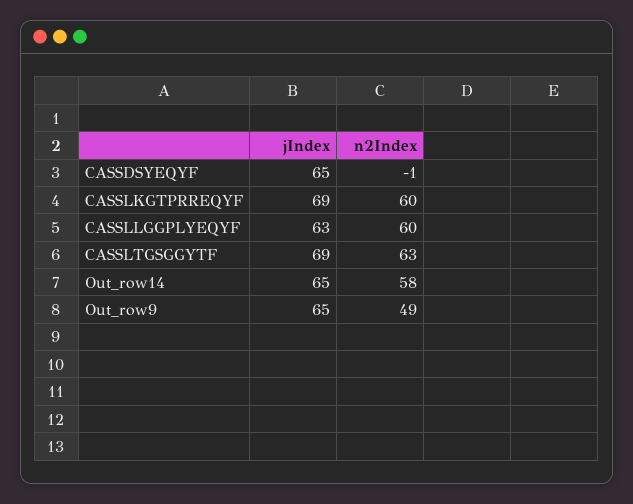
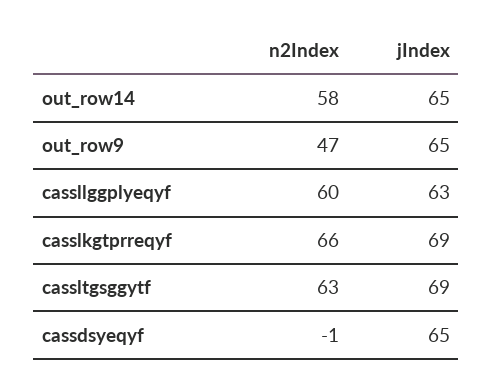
  {
    "jIndex": {
      "CASSDSYEQYF": 65,
      "CASSLKGTPRREQYF": 69,
      "CASSLLGGPLYEQYF": 63,
      "CASSLTGSGGYTF": 69,
      "Out_row14": 65,
      "Out_row9": 65
    },
    "n2Index": {
      "CASSDSYEQYF": -1,
-     "CASSLKGTPRREQYF": 60,
+     "CASSLKGTPRREQYF": 66,
      "CASSLLGGPLYEQYF": 60,
      "CASSLTGSGGYTF": 63,
      "Out_row14": 58,
-     "Out_row9": 49
+     "Out_row9": 47
    }
  }

